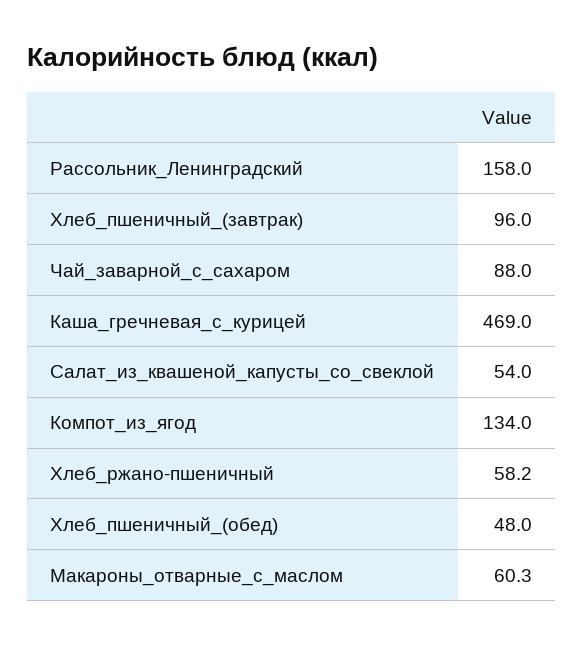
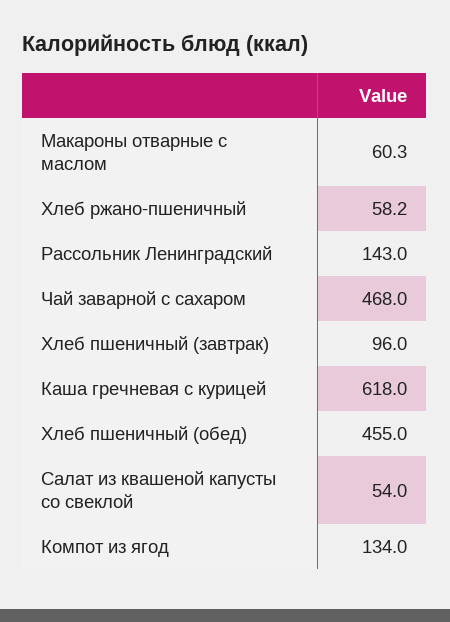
  {
-   "Рассольник_Ленинградский": 158,
+   "Рассольник_Ленинградский": 143,
    "Хлеб_пшеничный_(завтрак)": 96,
-   "Чай_заварной_с_сахаром": 88,
+   "Чай_заварной_с_сахаром": 468,
-   "Каша_гречневая_с_курицей": 469,
+   "Каша_гречневая_с_курицей": 618,
    "Салат_из_квашеной_капусты_со_свеклой": 54,
    "Компот_из_ягод": 134,
    "Хлеб_ржано-пшеничный": 58.2,
-   "Хлеб_пшеничный_(обед)": 48,
+   "Хлеб_пшеничный_(обед)": 455,
    "Макароны_отварные_с_маслом": 60.3
  }

